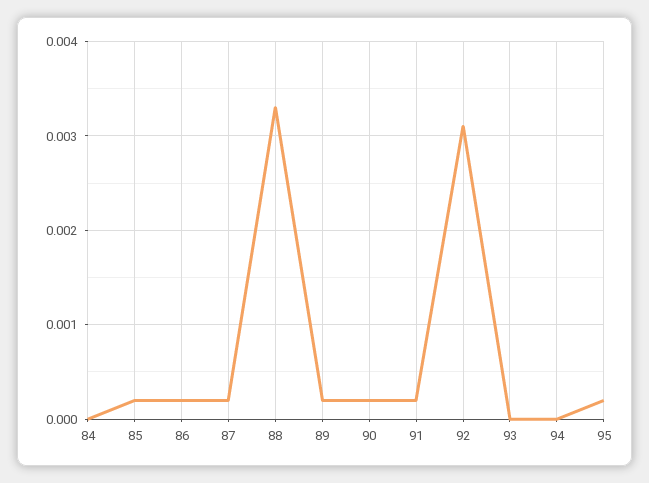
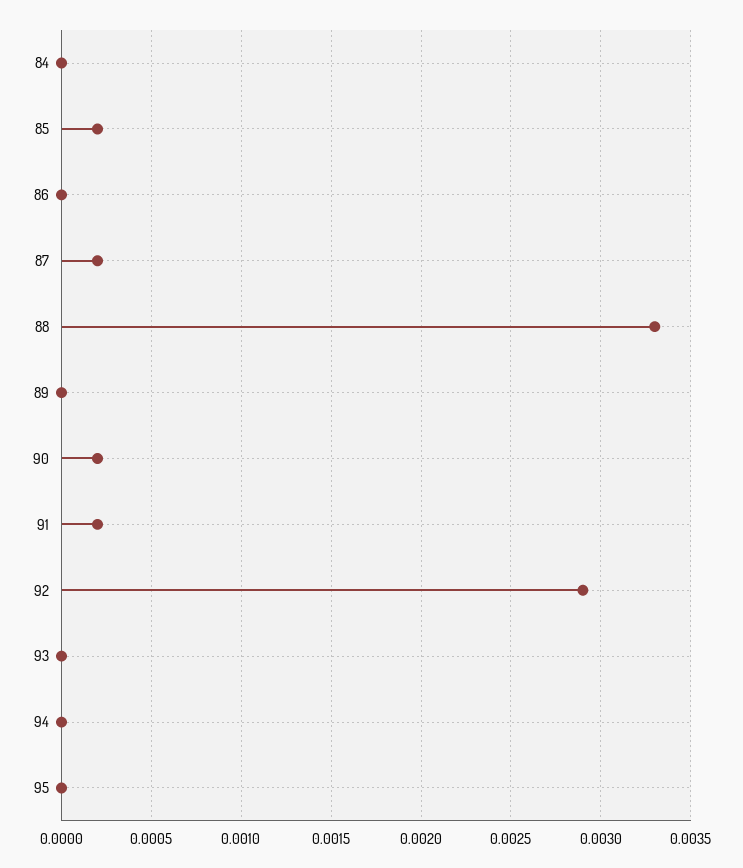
  {
    "84": 0,
    "85": 0.0002,
-   "86": 0.0002,
+   "86": 0,
    "87": 0.0002,
    "88": 0.0033,
-   "89": 0.0002,
+   "89": 0,
    "90": 0.0002,
    "91": 0.0002,
-   "92": 0.0031,
+   "92": 0.0029,
    "93": 0,
    "94": 0,
-   "95": 0.0002
+   "95": 0
  }

